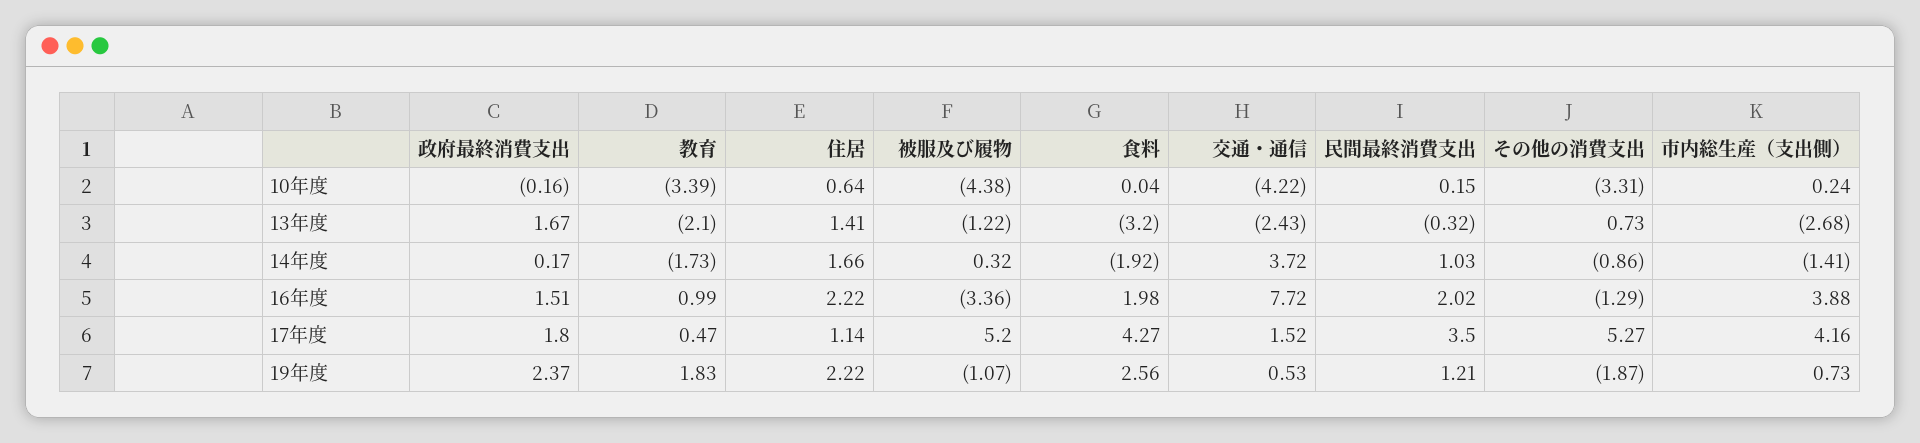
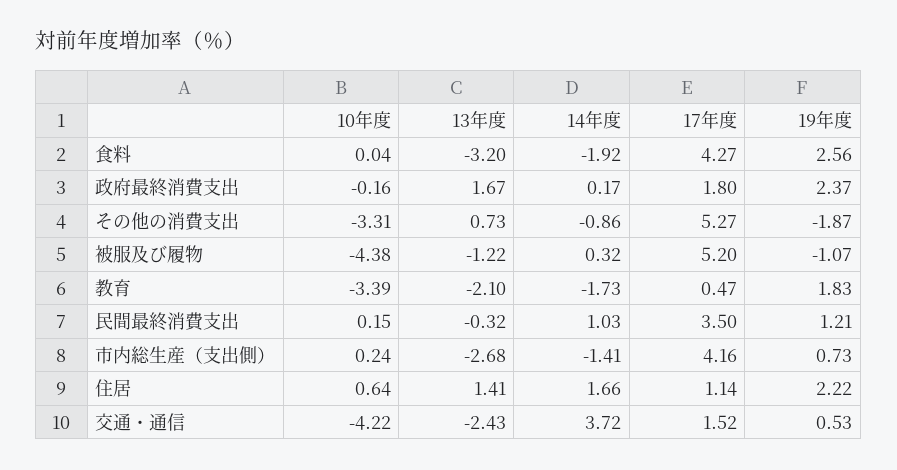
  {
    "政府最終消費支出": {
      "10年度": -0.16,
      "13年度": 1.67,
      "14年度": 0.17,
-     "16年度": 1.51,
      "17年度": 1.8,
      "19年度": 2.37
    },
    "教育": {
      "10年度": -3.39,
      "13年度": -2.1,
      "14年度": -1.73,
-     "16年度": 0.99,
      "17年度": 0.47,
      "19年度": 1.83
    },
    "住居": {
      "10年度": 0.64,
      "13年度": 1.41,
      "14年度": 1.66,
-     "16年度": 2.22,
      "17年度": 1.14,
      "19年度": 2.22
    },
    "被服及び履物": {
      "10年度": -4.38,
      "13年度": -1.22,
      "14年度": 0.32,
-     "16年度": -3.36,
      "17年度": 5.2,
      "19年度": -1.07
    },
    "食料": {
      "10年度": 0.04,
      "13年度": -3.2,
      "14年度": -1.92,
-     "16年度": 1.98,
      "17年度": 4.27,
      "19年度": 2.56
    },
    "交通・通信": {
      "10年度": -4.22,
      "13年度": -2.43,
      "14年度": 3.72,
-     "16年度": 7.72,
      "17年度": 1.52,
      "19年度": 0.53
    },
    "民間最終消費支出": {
      "10年度": 0.15,
      "13年度": -0.32,
      "14年度": 1.03,
-     "16年度": 2.02,
      "17年度": 3.5,
      "19年度": 1.21
    },
    "その他の消費支出": {
      "10年度": -3.31,
      "13年度": 0.73,
      "14年度": -0.86,
-     "16年度": -1.29,
      "17年度": 5.27,
      "19年度": -1.87
    },
    "市内総生産（支出側）": {
      "10年度": 0.24,
      "13年度": -2.68,
      "14年度": -1.41,
-     "16年度": 3.88,
      "17年度": 4.16,
      "19年度": 0.73
    }
  }

